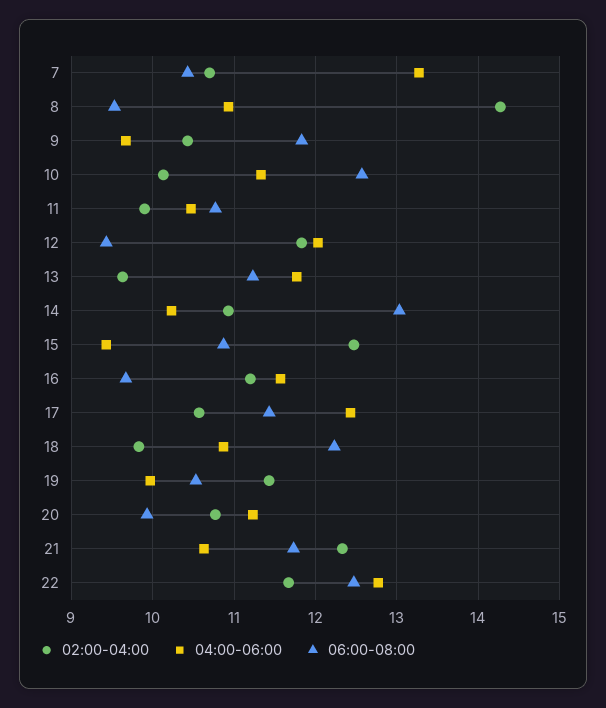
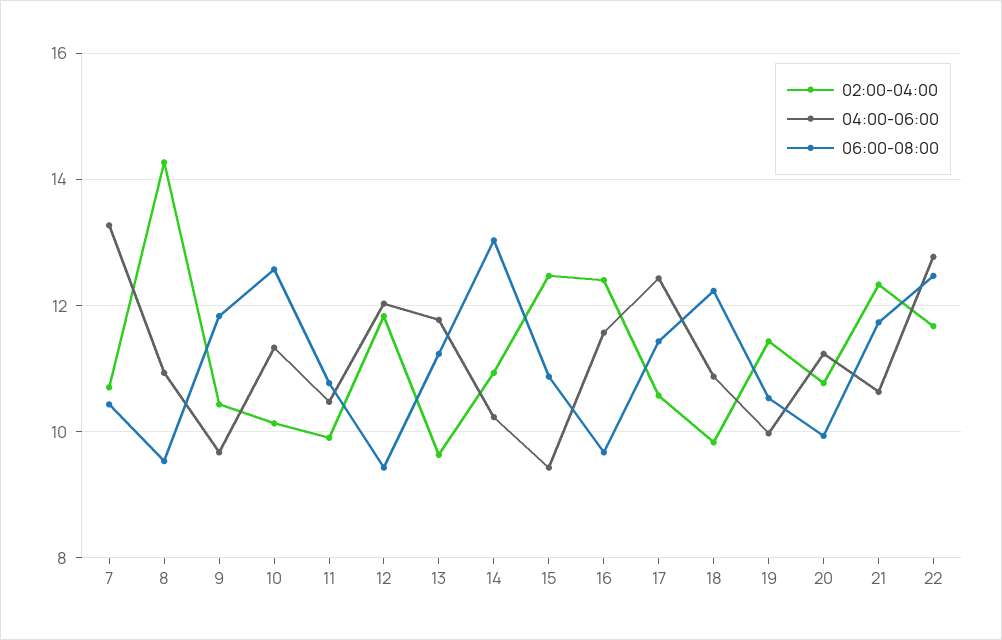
  {
    "02:00-04:00": {
      "7": 10.7,
      "8": 14.3,
      "9": 10.4,
      "10": 10.1,
      "11": 9.9,
      "12": 11.8,
      "13": 9.6,
      "14": 10.9,
      "15": 12.5,
-     "16": 11.2,
+     "16": 12.4,
      "17": 10.6,
      "18": 9.8,
      "19": 11.4,
      "20": 10.8,
      "21": 12.3,
      "22": 11.7
    },
    "04:00-06:00": {
      "7": 13.3,
      "8": 10.9,
      "9": 9.7,
      "10": 11.3,
      "11": 10.5,
      "12": 12,
      "13": 11.8,
      "14": 10.2,
      "15": 9.4,
      "16": 11.6,
      "17": 12.4,
      "18": 10.9,
      "19": 10,
      "20": 11.2,
      "21": 10.6,
      "22": 12.8
    },
    "06:00-08:00": {
      "7": 10.4,
      "8": 9.5,
      "9": 11.8,
      "10": 12.6,
      "11": 10.8,
      "12": 9.4,
      "13": 11.2,
      "14": 13,
      "15": 10.9,
      "16": 9.7,
      "17": 11.4,
      "18": 12.2,
      "19": 10.5,
      "20": 9.9,
      "21": 11.7,
      "22": 12.5
    }
  }

